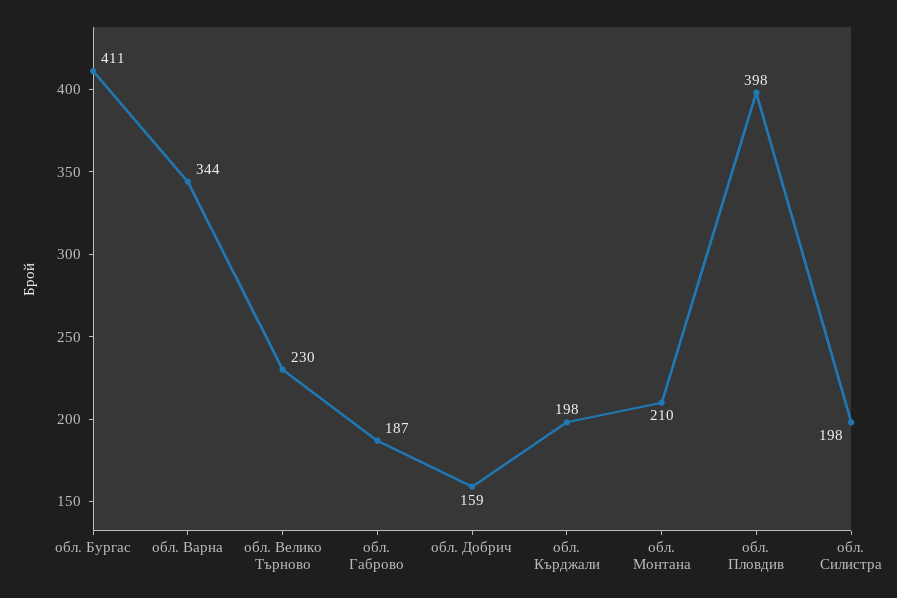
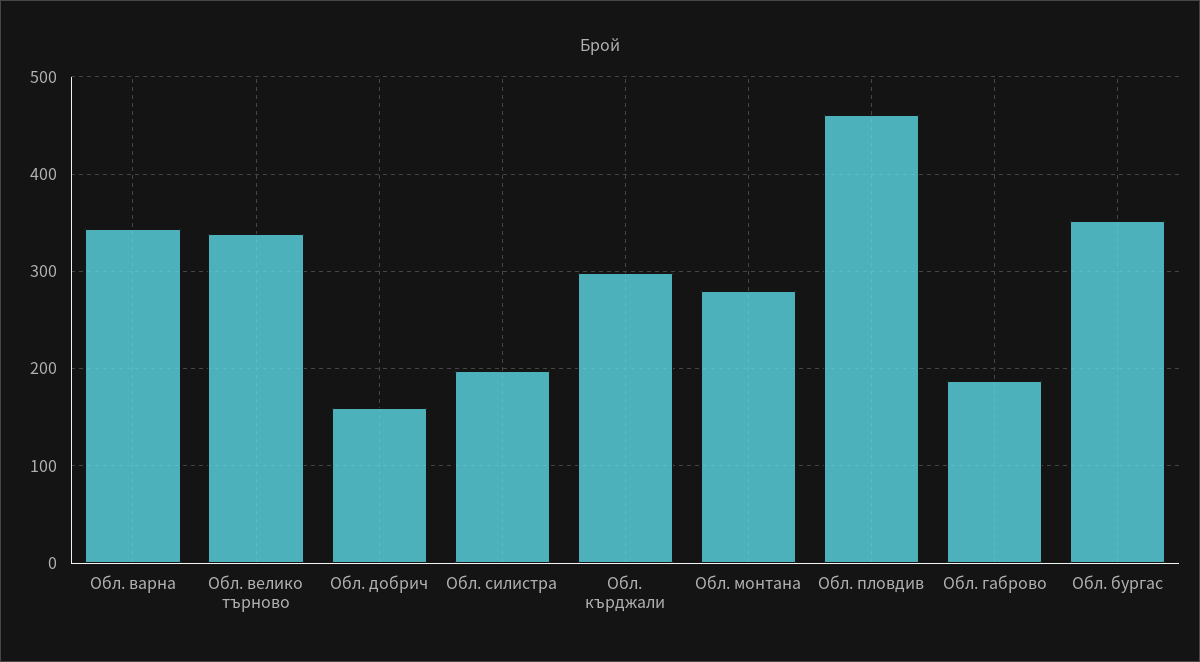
  {
-   "обл. Бургас": 411,
+   "обл. Бургас": 350,
    "обл. Варна": 344,
-   "обл. Велико Търново": 230,
+   "обл. Велико Търново": 340,
    "обл. Габрово": 187,
    "обл. Добрич": 159,
-   "обл. Кърджали": 198,
+   "обл. Кърджали": 300,
-   "обл. Монтана": 210,
+   "обл. Монтана": 280,
-   "обл. Пловдив": 398,
+   "обл. Пловдив": 460,
    "обл. Силистра": 198
  }

